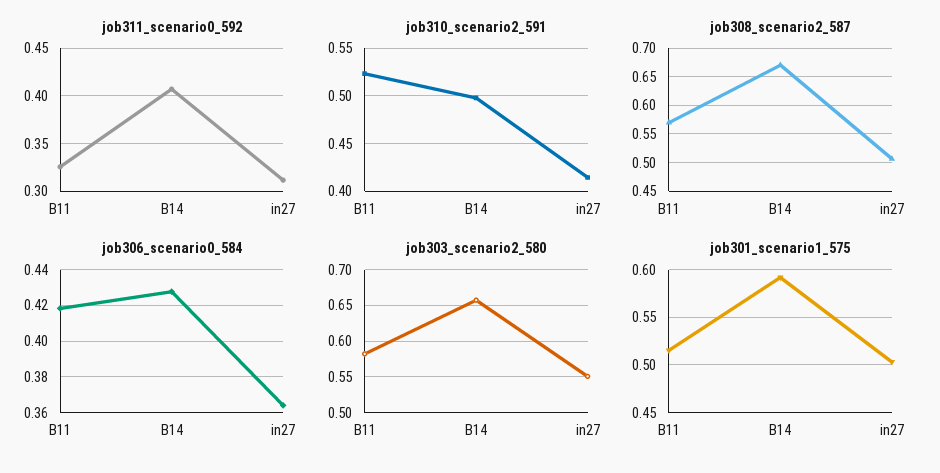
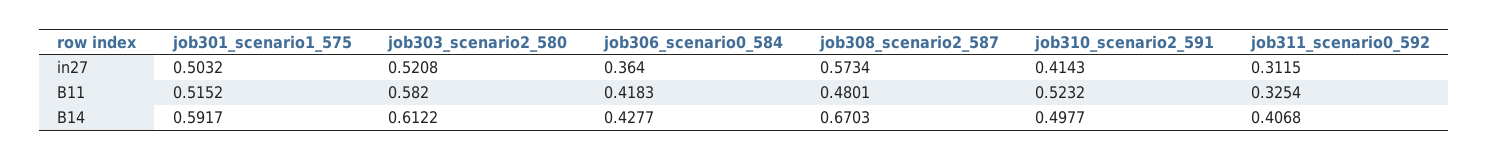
  {
    "job311_scenario0_592": {
      "B11": 0.3254,
      "B14": 0.4068,
      "in27": 0.3115
    },
    "job310_scenario2_591": {
      "B11": 0.5232,
      "B14": 0.4977,
      "in27": 0.4143
    },
    "job308_scenario2_587": {
-     "B11": 0.575,
+     "B11": 0.4801,
      "B14": 0.6703,
-     "in27": 0.5
+     "in27": 0.5734
    },
    "job306_scenario0_584": {
      "B11": 0.4183,
      "B14": 0.4277,
      "in27": 0.364
    },
    "job303_scenario2_580": {
      "B11": 0.582,
-     "B14": 0.66,
+     "B14": 0.6122,
-     "in27": 0.55
+     "in27": 0.5208
    },
    "job301_scenario1_575": {
      "B11": 0.5152,
      "B14": 0.5917,
      "in27": 0.5032
    }
  }

